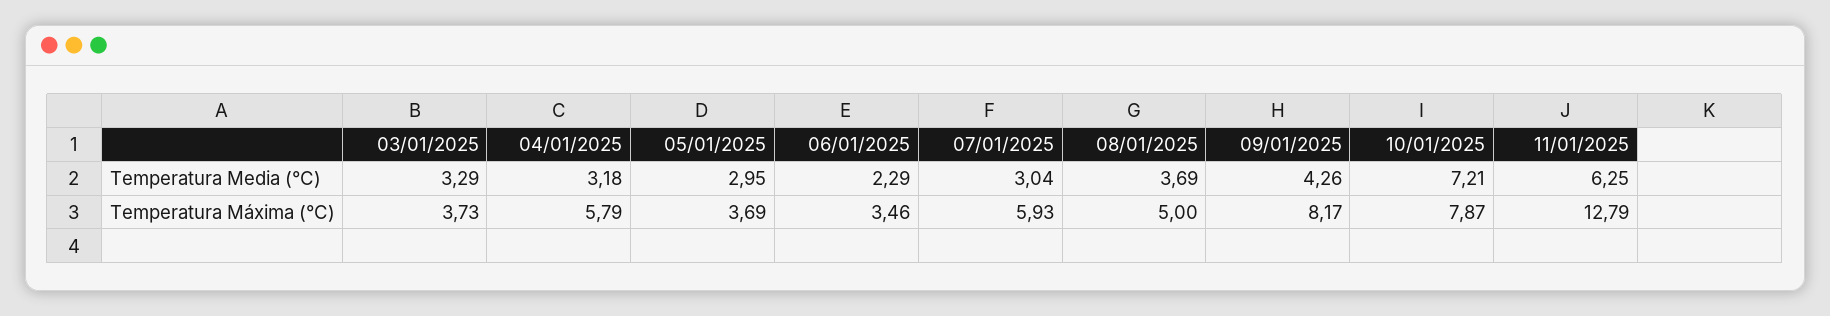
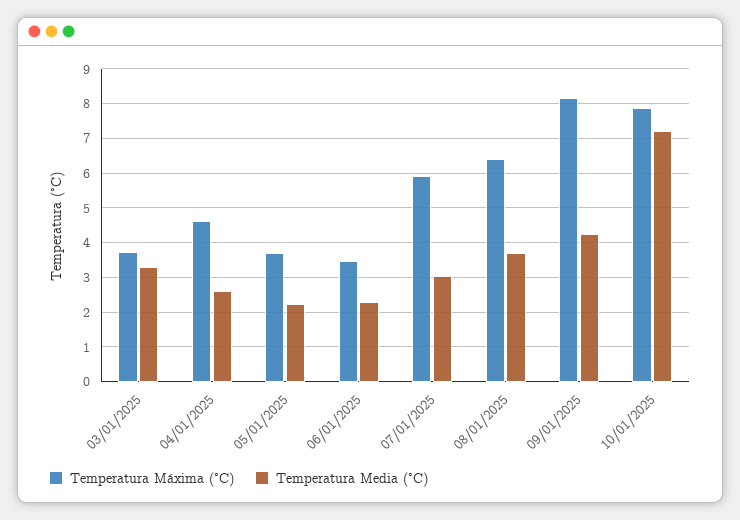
  {
    "Temperatura Media (°C)": {
      "03/01/2025": 3.29,
-     "04/01/2025": 3.18,
+     "04/01/2025": 2.6,
-     "05/01/2025": 2.95,
+     "05/01/2025": 2.2,
      "06/01/2025": 2.29,
      "07/01/2025": 3.04,
      "08/01/2025": 3.69,
      "09/01/2025": 4.26,
-     "10/01/2025": 7.21,
+     "10/01/2025": 7.21
-     "11/01/2025": 6.25
    },
    "Temperatura Máxima (°C)": {
      "03/01/2025": 3.73,
-     "04/01/2025": 5.79,
+     "04/01/2025": 4.6,
      "05/01/2025": 3.69,
      "06/01/2025": 3.46,
      "07/01/2025": 5.93,
-     "08/01/2025": 5,
+     "08/01/2025": 6.4,
      "09/01/2025": 8.17,
-     "10/01/2025": 7.87,
+     "10/01/2025": 7.87
-     "11/01/2025": 12.79
    }
  }

